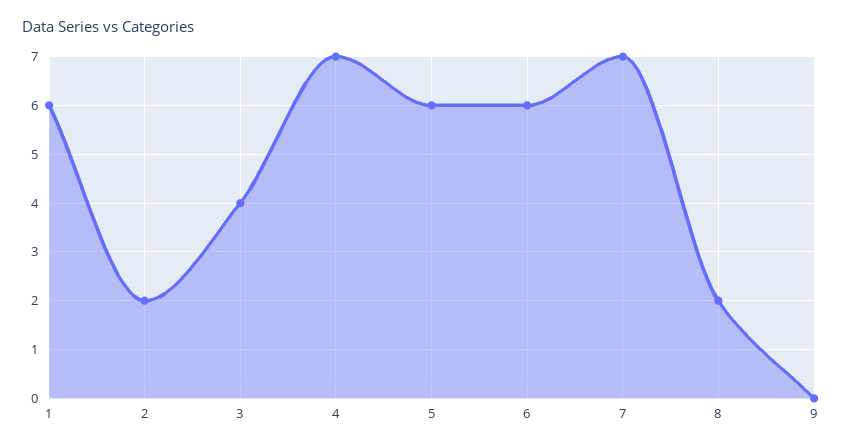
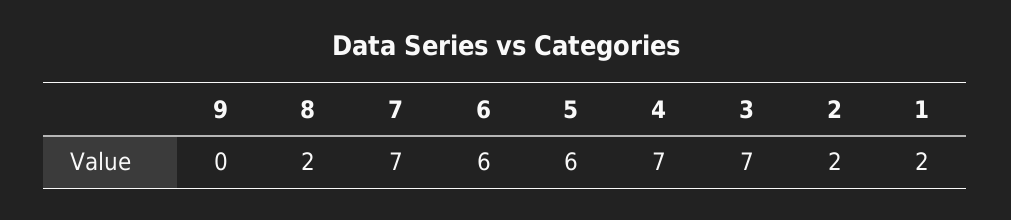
  {
-   "1": 6,
+   "1": 2,
    "2": 2,
-   "3": 4,
+   "3": 7,
    "4": 7,
    "5": 6,
    "6": 6,
    "7": 7,
    "8": 2,
    "9": 0
  }

